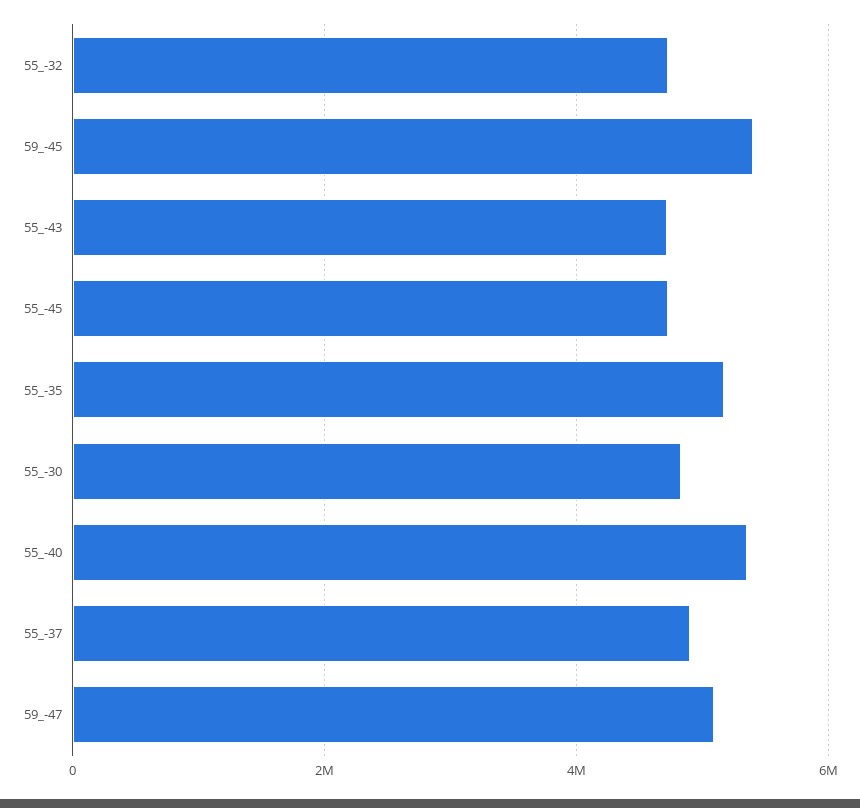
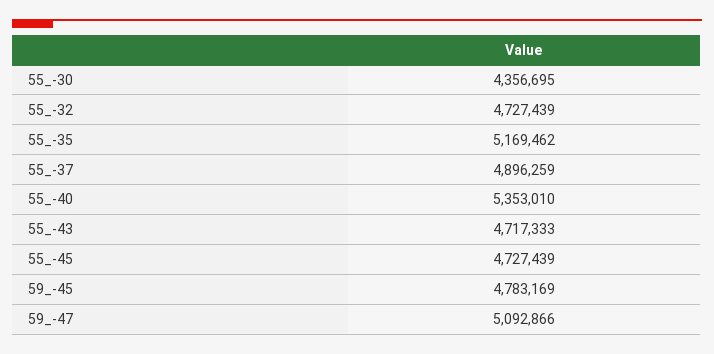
  {
    "55_-32": 4727439,
-   "59_-45": 5400000,
+   "59_-45": 4783169,
    "55_-43": 4717333,
    "55_-45": 4727439,
    "55_-35": 5169462,
-   "55_-30": 4800000,
+   "55_-30": 4356695,
    "55_-40": 5353010,
    "55_-37": 4896259,
    "59_-47": 5092866
  }

